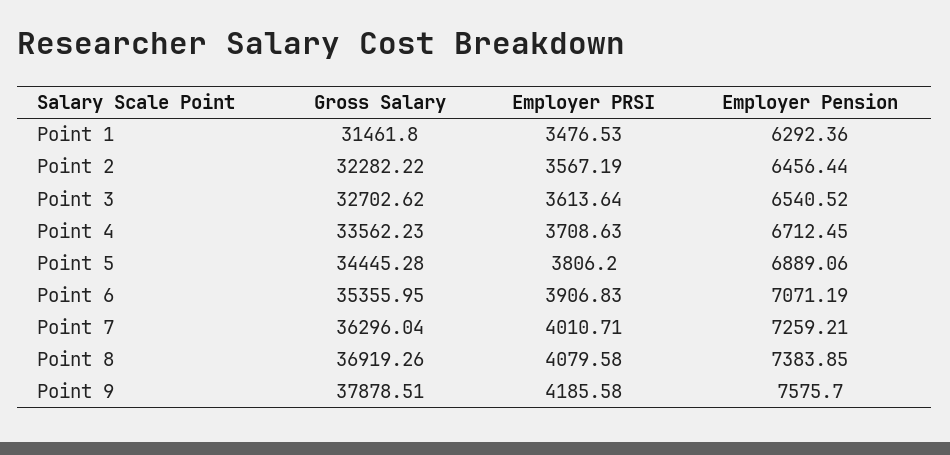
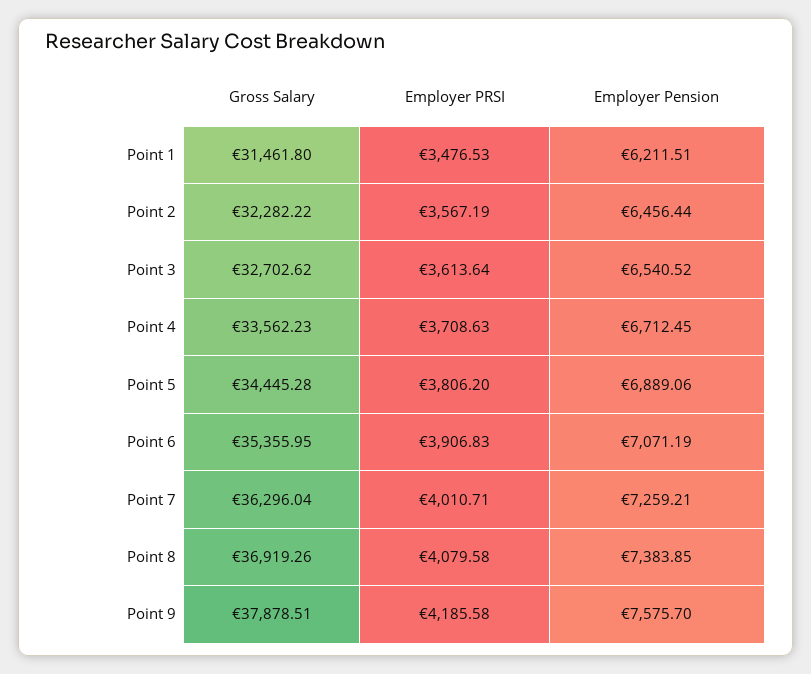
  {
    "Gross Salary": {
      "Point 1": 31461.8,
      "Point 2": 32282.22,
      "Point 3": 32702.62,
      "Point 4": 33562.23,
      "Point 5": 34445.28,
      "Point 6": 35355.95,
      "Point 7": 36296.04,
      "Point 8": 36919.26,
      "Point 9": 37878.51
    },
    "Employer PRSI": {
      "Point 1": 3476.53,
      "Point 2": 3567.19,
      "Point 3": 3613.64,
      "Point 4": 3708.63,
      "Point 5": 3806.2,
      "Point 6": 3906.83,
      "Point 7": 4010.71,
      "Point 8": 4079.58,
      "Point 9": 4185.58
    },
    "Employer Pension": {
-     "Point 1": 6292.36,
+     "Point 1": 6211.51,
      "Point 2": 6456.44,
      "Point 3": 6540.52,
      "Point 4": 6712.45,
      "Point 5": 6889.06,
      "Point 6": 7071.19,
      "Point 7": 7259.21,
      "Point 8": 7383.85,
      "Point 9": 7575.7
    }
  }

